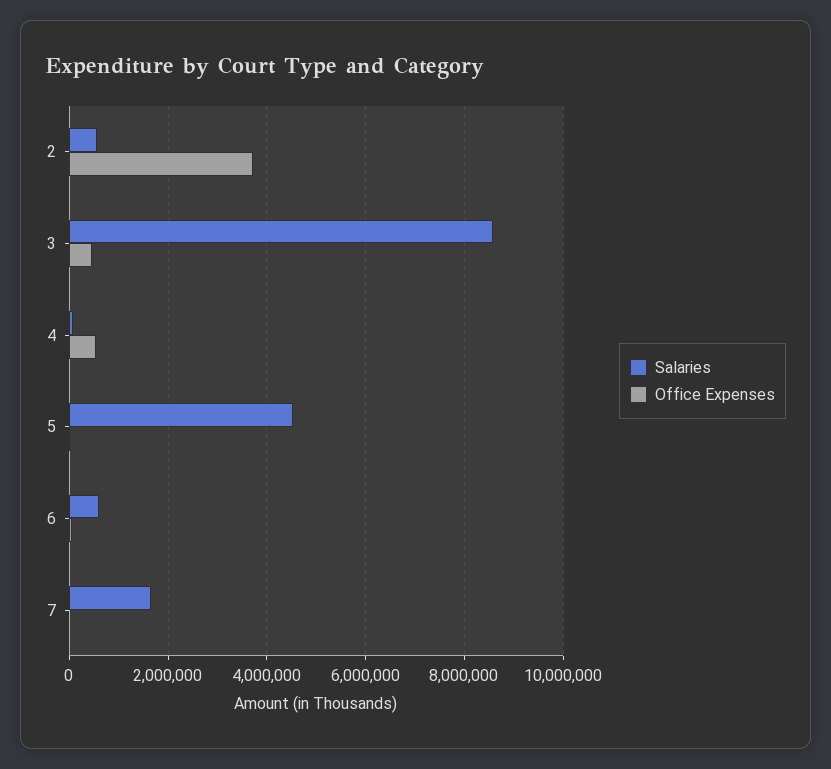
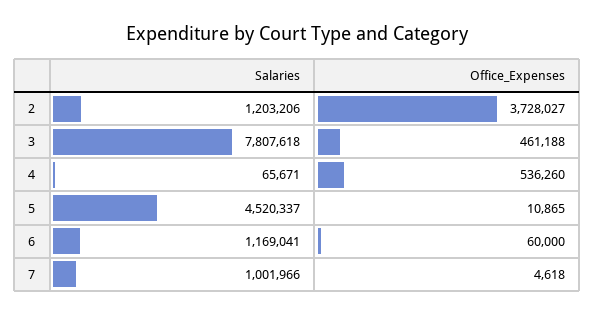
  {
    "Salaries": {
-     "2": 600000,
+     "2": 1203206,
-     "3": 8600000,
+     "3": 7807618,
      "4": 65671,
      "5": 4520337,
-     "6": 600000,
+     "6": 1169041,
-     "7": 1600000
+     "7": 1001966
    },
    "Office Expenses": {
      "2": 3728027,
      "3": 461188,
      "4": 536260,
      "5": 10865,
      "6": 60000,
      "7": 4618
    }
  }

